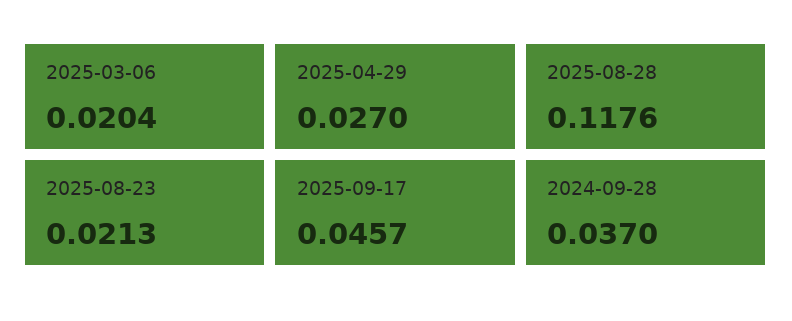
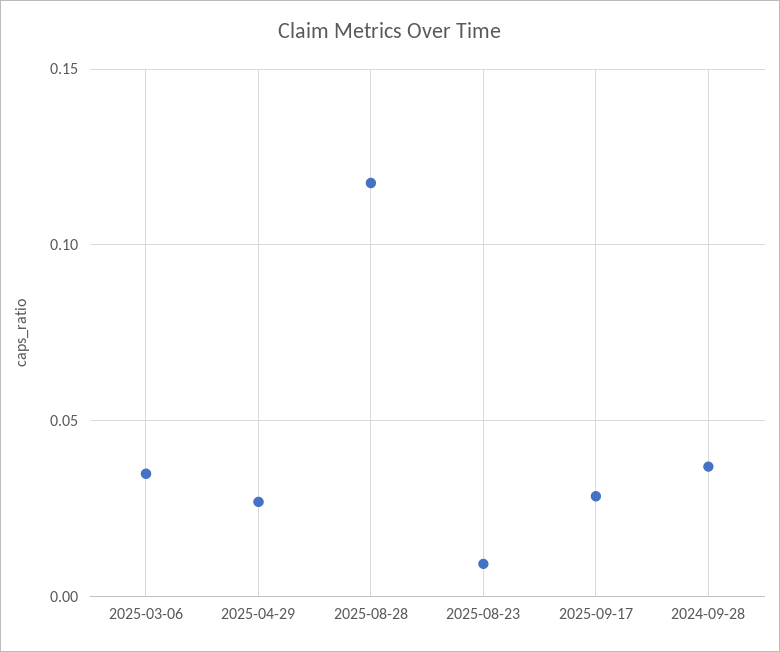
  {
-   "2025-03-06": 0.0204,
+   "2025-03-06": 0.035,
    "2025-04-29": 0.027,
    "2025-08-28": 0.1176,
-   "2025-08-23": 0.0213,
+   "2025-08-23": 0.01,
-   "2025-09-17": 0.0457,
+   "2025-09-17": 0.03,
    "2024-09-28": 0.037
  }

